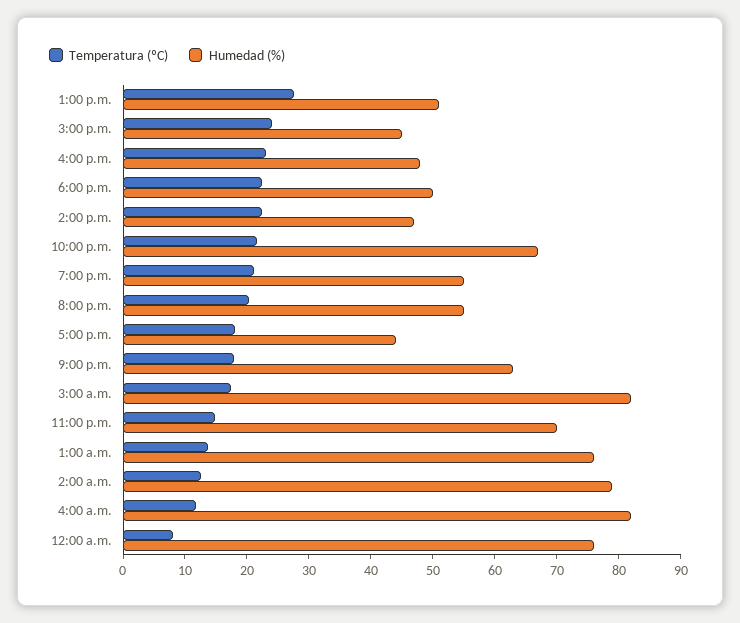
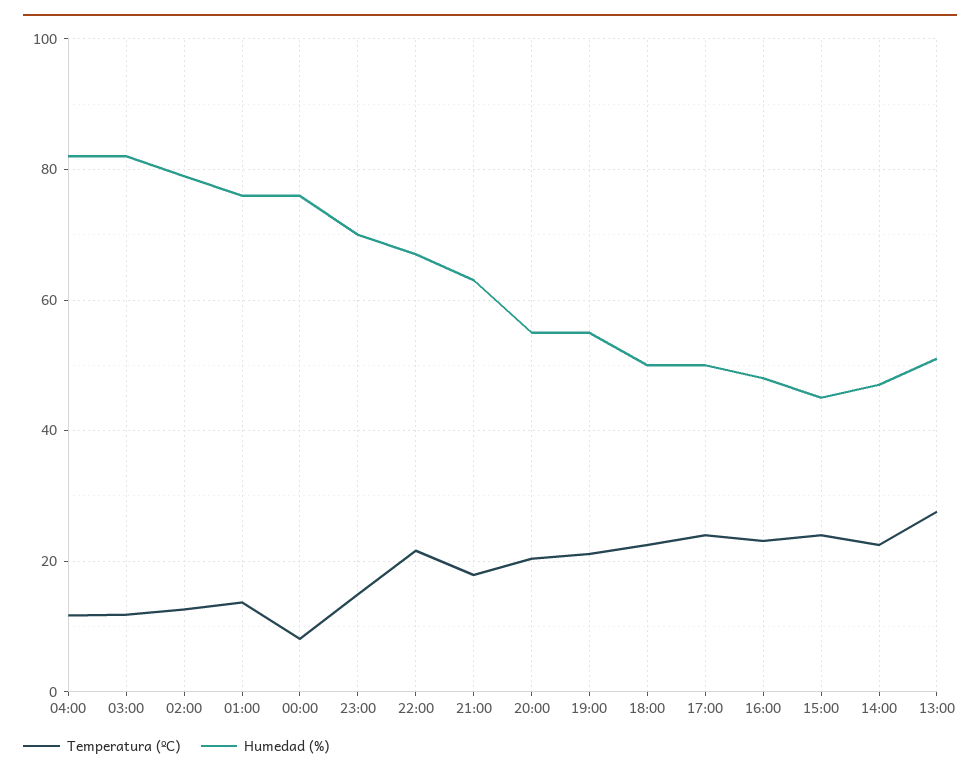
  {
    "Temperatura (ºC)": {
      "1:00 p.m.": 28,
      "3:00 p.m.": 24,
      "4:00 p.m.": 24,
      "6:00 p.m.": 22,
      "2:00 p.m.": 22,
      "10:00 p.m.": 22,
      "7:00 p.m.": 22,
      "8:00 p.m.": 20,
-     "5:00 p.m.": 18,
+     "5:00 p.m.": 24,
      "9:00 p.m.": 18,
-     "3:00 a.m.": 18,
+     "3:00 a.m.": 12,
      "11:00 p.m.": 14,
      "1:00 a.m.": 14,
      "2:00 a.m.": 12,
      "4:00 a.m.": 12,
      "12:00 a.m.": 8
    },
    "Humedad (%)": {
      "1:00 p.m.": 52,
      "3:00 p.m.": 46,
      "4:00 p.m.": 48,
      "6:00 p.m.": 50,
      "2:00 p.m.": 48,
      "10:00 p.m.": 68,
      "7:00 p.m.": 56,
      "8:00 p.m.": 56,
-     "5:00 p.m.": 44,
+     "5:00 p.m.": 50,
      "9:00 p.m.": 64,
      "3:00 a.m.": 82,
      "11:00 p.m.": 70,
      "1:00 a.m.": 76,
      "2:00 a.m.": 80,
      "4:00 a.m.": 82,
      "12:00 a.m.": 76
    }
  }

